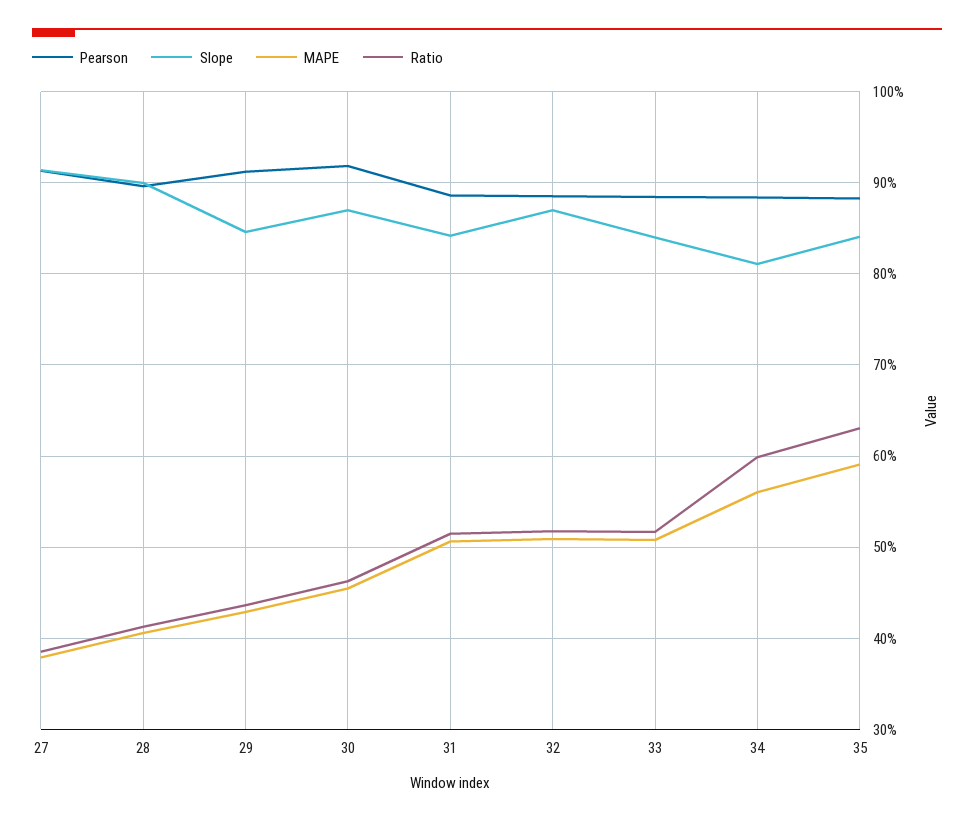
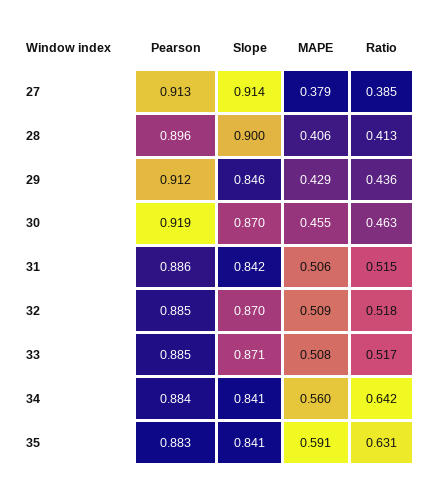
  {
    "Pearson": {
      "27": 0.913,
      "28": 0.896,
      "29": 0.912,
      "30": 0.919,
      "31": 0.886,
      "32": 0.885,
      "33": 0.885,
      "34": 0.884,
      "35": 0.883
    },
    "Slope": {
      "27": 0.914,
      "28": 0.9,
      "29": 0.846,
      "30": 0.87,
      "31": 0.842,
      "32": 0.87,
-     "33": 0.84,
+     "33": 0.871,
-     "34": 0.81,
+     "34": 0.841,
      "35": 0.841
    },
    "MAPE": {
      "27": 0.379,
      "28": 0.406,
      "29": 0.429,
      "30": 0.455,
      "31": 0.506,
      "32": 0.509,
      "33": 0.508,
      "34": 0.56,
      "35": 0.591
    },
    "Ratio": {
      "27": 0.385,
      "28": 0.413,
      "29": 0.436,
      "30": 0.463,
      "31": 0.515,
      "32": 0.518,
      "33": 0.517,
-     "34": 0.6,
+     "34": 0.642,
      "35": 0.631
    }
  }

